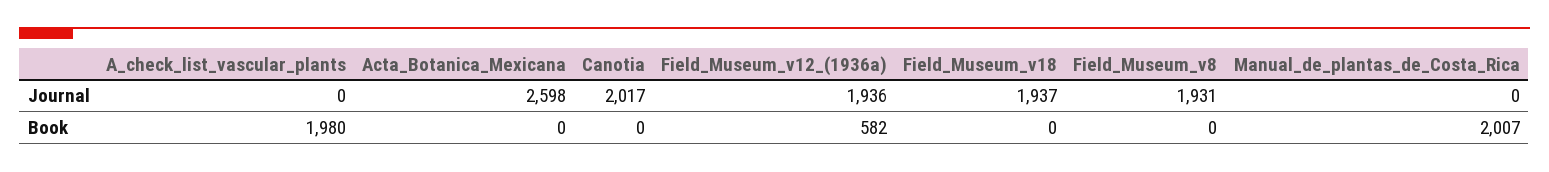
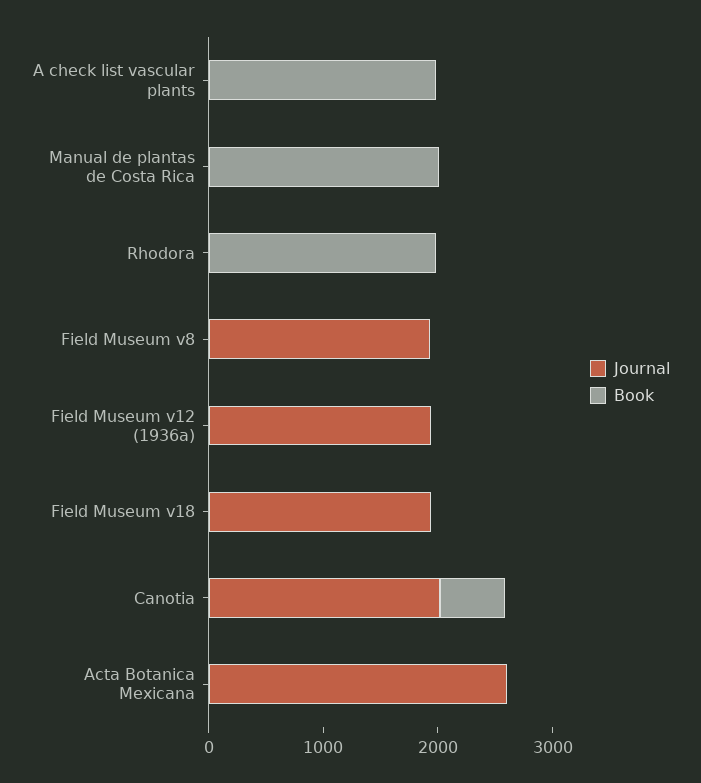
  {
    "Journal": {
      "A_check_list_vascular_plants": 0,
      "Acta_Botanica_Mexicana": 2598,
      "Canotia": 2017,
      "Field_Museum_v12_(1936a)": 1936,
      "Field_Museum_v18": 1937,
      "Field_Museum_v8": 1931,
-     "Manual_de_plantas_de_Costa_Rica": 0
+     "Manual_de_plantas_de_Costa_Rica": 0,
+     "Rhodora": 0
    },
    "Book": {
      "A_check_list_vascular_plants": 1980,
      "Acta_Botanica_Mexicana": 0,
-     "Canotia": 0,
+     "Canotia": 600,
-     "Field_Museum_v12_(1936a)": 582,
+     "Field_Museum_v12_(1936a)": 0,
      "Field_Museum_v18": 0,
      "Field_Museum_v8": 0,
-     "Manual_de_plantas_de_Costa_Rica": 2007
+     "Manual_de_plantas_de_Costa_Rica": 2007,
+     "Rhodora": 2000
    }
  }

